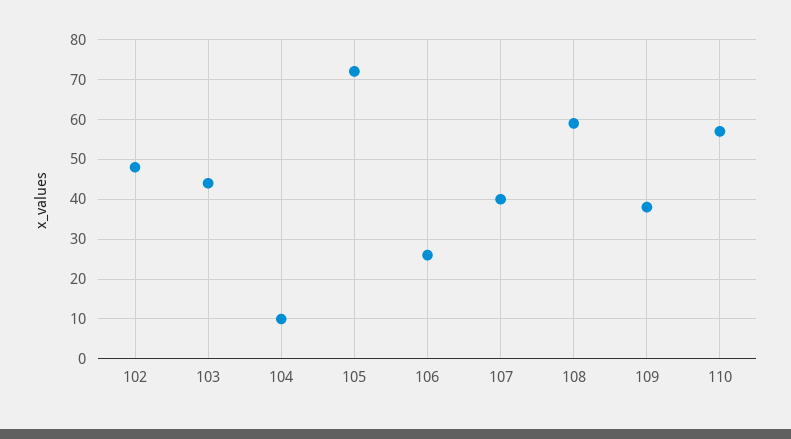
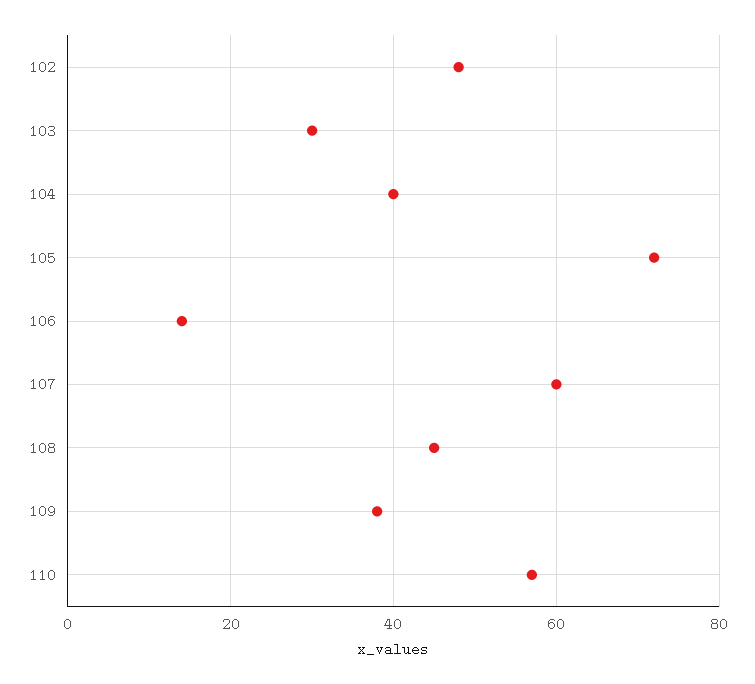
  {
    "102": 50,
-   "103": 45,
+   "103": 30,
-   "104": 10,
+   "104": 40,
    "105": 70,
-   "106": 25,
+   "106": 15,
-   "107": 40,
+   "107": 60,
-   "108": 60,
+   "108": 45,
    "109": 40,
    "110": 55
  }

